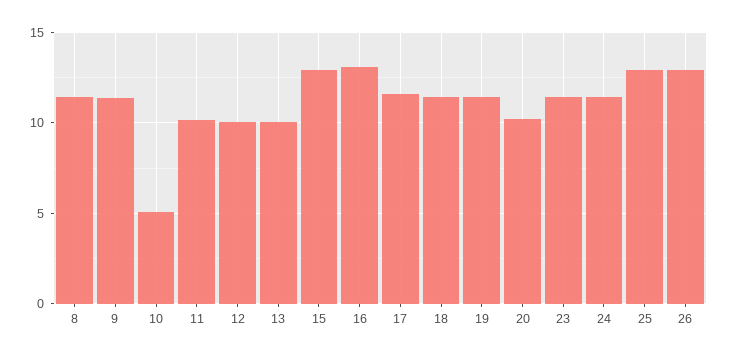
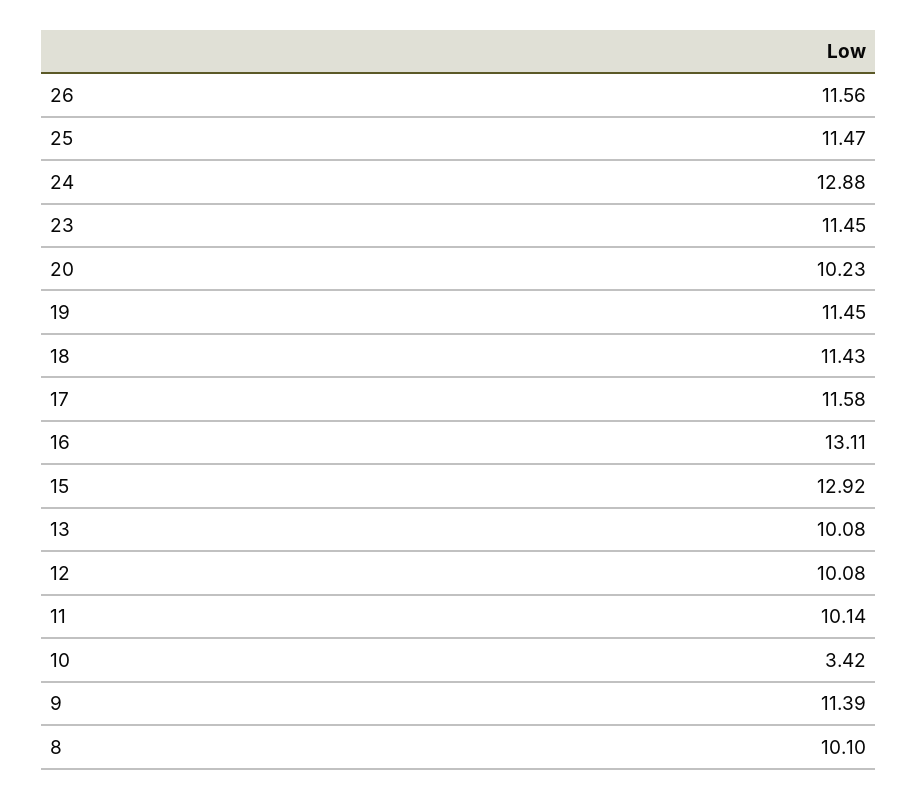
  {
-   "8": 11.5,
+   "8": 10.1,
    "9": 11.39,
-   "10": 5,
+   "10": 3.42,
    "11": 10.14,
    "12": 10.08,
    "13": 10.08,
    "15": 12.92,
    "16": 13.11,
    "17": 11.58,
    "18": 11.43,
    "19": 11.45,
    "20": 10.23,
    "23": 11.45,
-   "24": 11.5,
+   "24": 12.88,
-   "25": 13,
+   "25": 11.47,
-   "26": 13
+   "26": 11.56
  }

